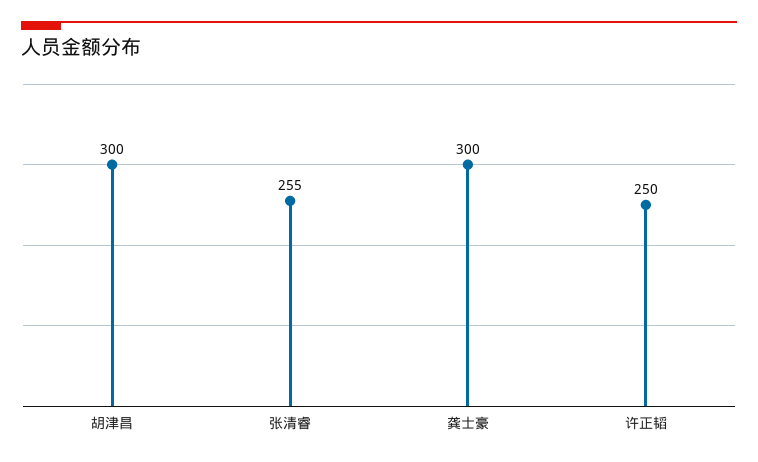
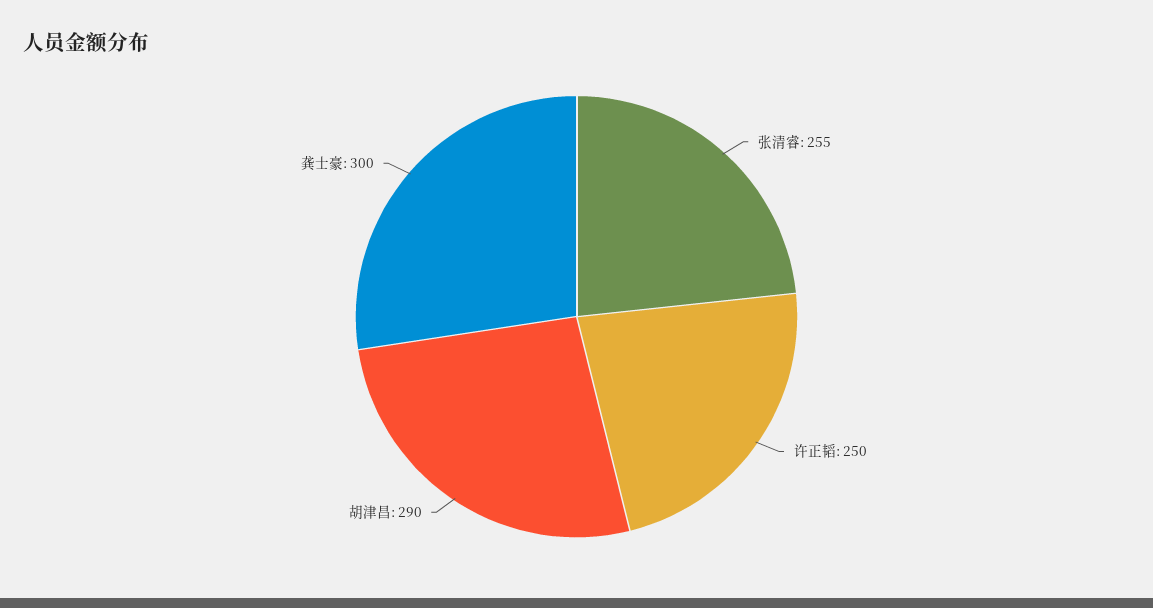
  {
-   "胡津昌": 300,
+   "胡津昌": 290,
    "张清睿": 255,
    "龚士豪": 300,
    "许正韬": 250
  }

